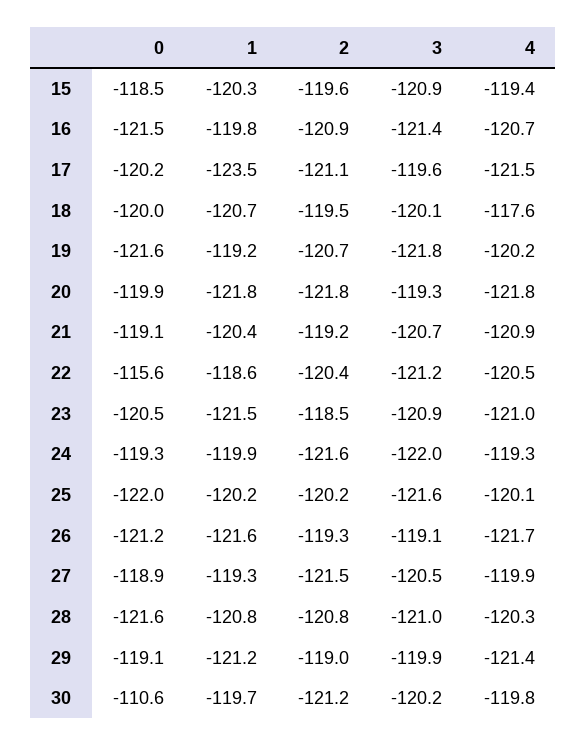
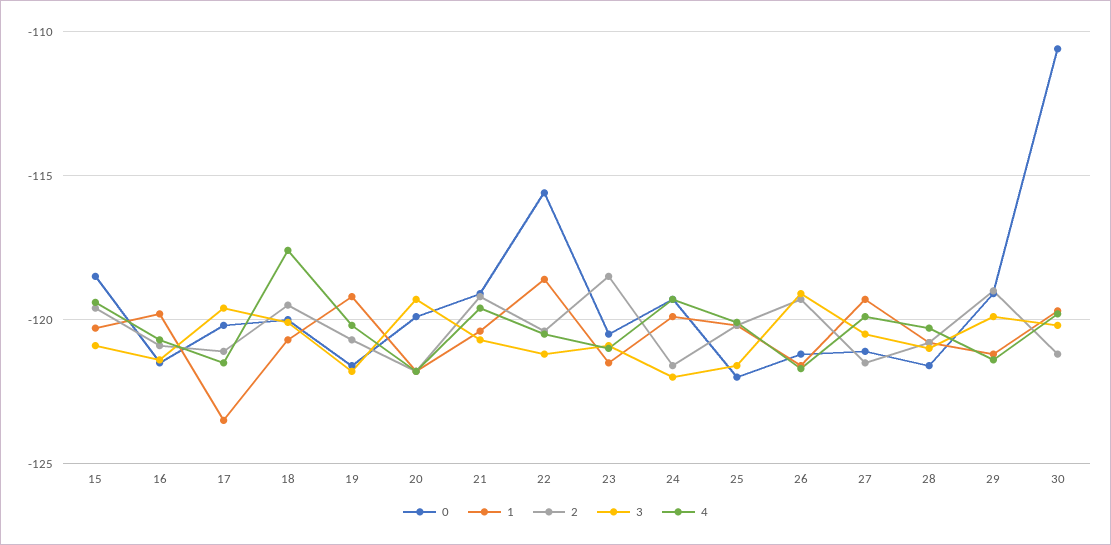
  {
    "0": {
      "15": -118.5,
      "16": -121.5,
      "17": -120.2,
      "18": -120,
      "19": -121.6,
      "20": -119.9,
      "21": -119.1,
      "22": -115.6,
      "23": -120.5,
      "24": -119.3,
      "25": -122,
      "26": -121.2,
-     "27": -118.9,
+     "27": -121,
      "28": -121.6,
      "29": -119.1,
      "30": -110.6
    },
    "1": {
      "15": -120.3,
      "16": -119.8,
      "17": -123.5,
      "18": -120.7,
      "19": -119.2,
      "20": -121.8,
      "21": -120.4,
      "22": -118.6,
      "23": -121.5,
      "24": -119.9,
      "25": -120.2,
      "26": -121.6,
      "27": -119.3,
      "28": -120.8,
      "29": -121.2,
      "30": -119.7
    },
    "2": {
      "15": -119.6,
      "16": -120.9,
      "17": -121.1,
      "18": -119.5,
      "19": -120.7,
      "20": -121.8,
      "21": -119.2,
      "22": -120.4,
      "23": -118.5,
      "24": -121.6,
      "25": -120.2,
      "26": -119.3,
      "27": -121.5,
      "28": -120.8,
      "29": -119,
      "30": -121.2
    },
    "3": {
      "15": -120.9,
      "16": -121.4,
      "17": -119.6,
      "18": -120.1,
      "19": -121.8,
      "20": -119.3,
      "21": -120.7,
      "22": -121.2,
      "23": -120.9,
      "24": -122,
      "25": -121.6,
      "26": -119.1,
      "27": -120.5,
      "28": -121,
      "29": -119.9,
      "30": -120.2
    },
    "4": {
      "15": -119.4,
      "16": -120.7,
      "17": -121.5,
      "18": -117.6,
      "19": -120.2,
      "20": -121.8,
-     "21": -120.9,
+     "21": -119.5,
      "22": -120.5,
      "23": -121,
      "24": -119.3,
      "25": -120.1,
      "26": -121.7,
      "27": -119.9,
      "28": -120.3,
      "29": -121.4,
      "30": -119.8
    }
  }

